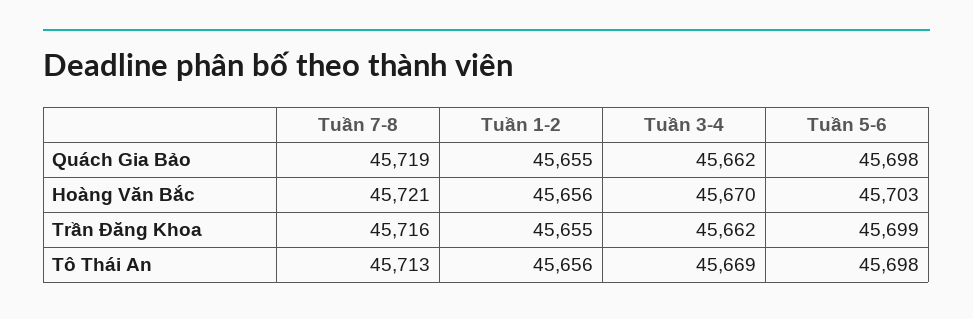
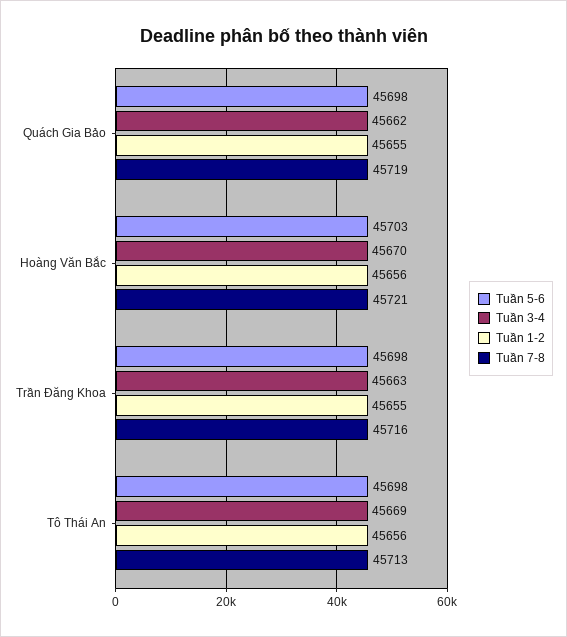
  {
    "Tuần 7-8": {
      "Quách Gia Bảo": 45719,
      "Hoàng Văn Bắc": 45721,
      "Trần Đăng Khoa": 45716,
      "Tô Thái An": 45713
    },
    "Tuần 1-2": {
      "Quách Gia Bảo": 45655,
      "Hoàng Văn Bắc": 45656,
      "Trần Đăng Khoa": 45655,
      "Tô Thái An": 45656
    },
    "Tuần 3-4": {
      "Quách Gia Bảo": 45662,
      "Hoàng Văn Bắc": 45670,
-     "Trần Đăng Khoa": 45662,
+     "Trần Đăng Khoa": 45663,
      "Tô Thái An": 45669
    },
    "Tuần 5-6": {
      "Quách Gia Bảo": 45698,
      "Hoàng Văn Bắc": 45703,
-     "Trần Đăng Khoa": 45699,
+     "Trần Đăng Khoa": 45698,
      "Tô Thái An": 45698
    }
  }

